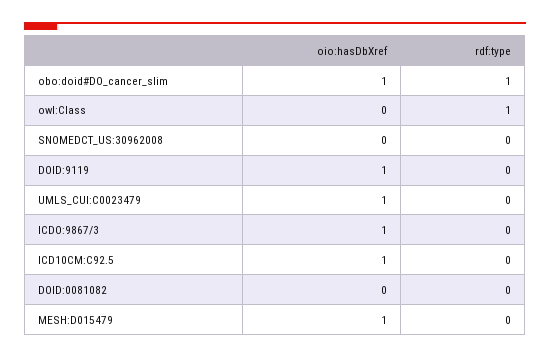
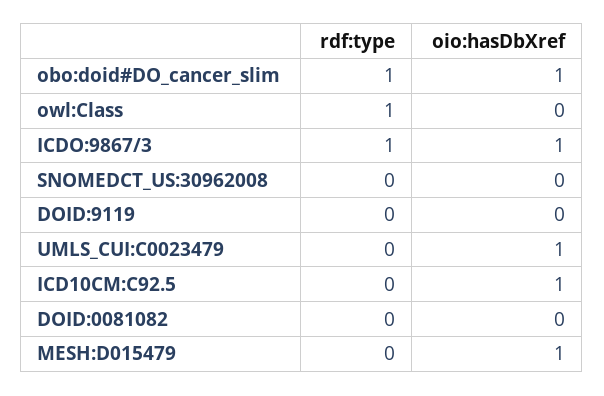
  {
    "oio:hasDbXref": {
      "obo:doid#DO_cancer_slim": 1,
      "owl:Class": 0,
      "SNOMEDCT_US:30962008": 0,
-     "DOID:9119": 1,
+     "DOID:9119": 0,
      "UMLS_CUI:C0023479": 1,
      "ICDO:9867/3": 1,
      "ICD10CM:C92.5": 1,
      "DOID:0081082": 0,
      "MESH:D015479": 1
    },
    "rdf:type": {
      "obo:doid#DO_cancer_slim": 1,
      "owl:Class": 1,
      "SNOMEDCT_US:30962008": 0,
      "DOID:9119": 0,
      "UMLS_CUI:C0023479": 0,
-     "ICDO:9867/3": 0,
+     "ICDO:9867/3": 1,
      "ICD10CM:C92.5": 0,
      "DOID:0081082": 0,
      "MESH:D015479": 0
    }
  }

